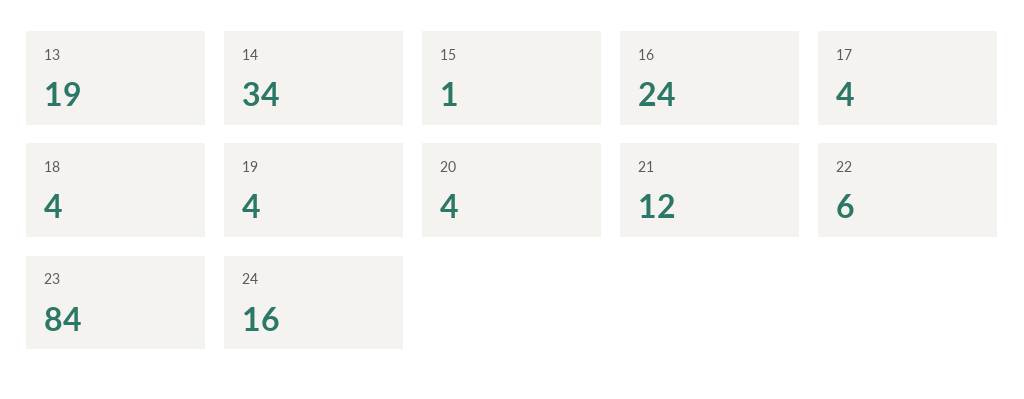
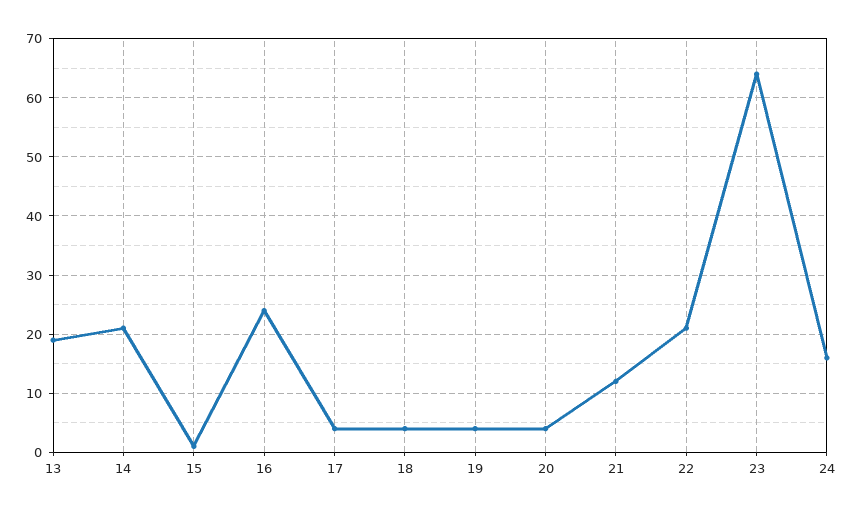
  {
    "13": 19,
-   "14": 34,
+   "14": 20,
    "15": 1,
    "16": 24,
    "17": 4,
    "18": 4,
    "19": 4,
    "20": 4,
    "21": 12,
-   "22": 6,
+   "22": 20,
-   "23": 84,
+   "23": 65,
    "24": 16
  }

